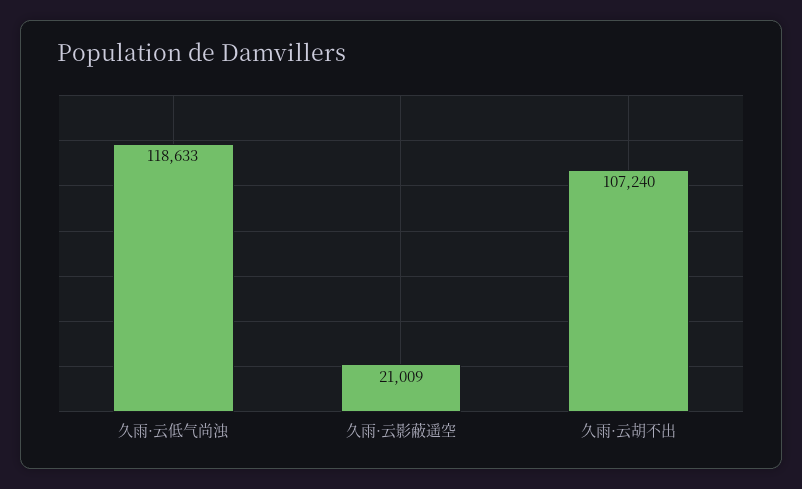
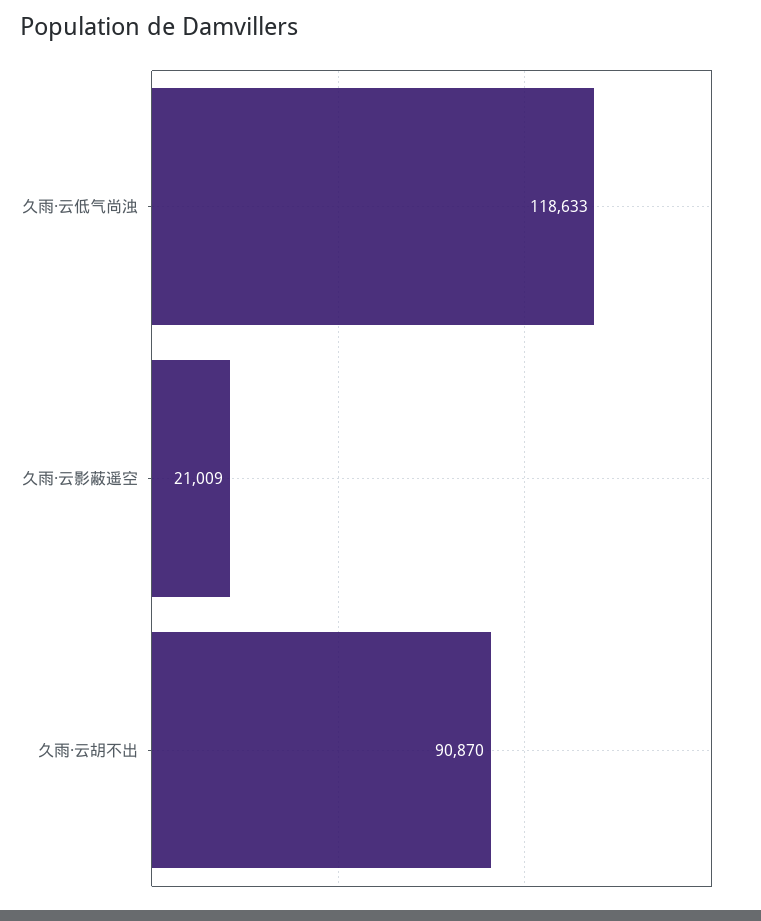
  {
    "久雨·云低气尚浊": 118633,
    "久雨·云影蔽遥空": 21009,
-   "久雨·云胡不出": 107240
+   "久雨·云胡不出": 90870
  }

